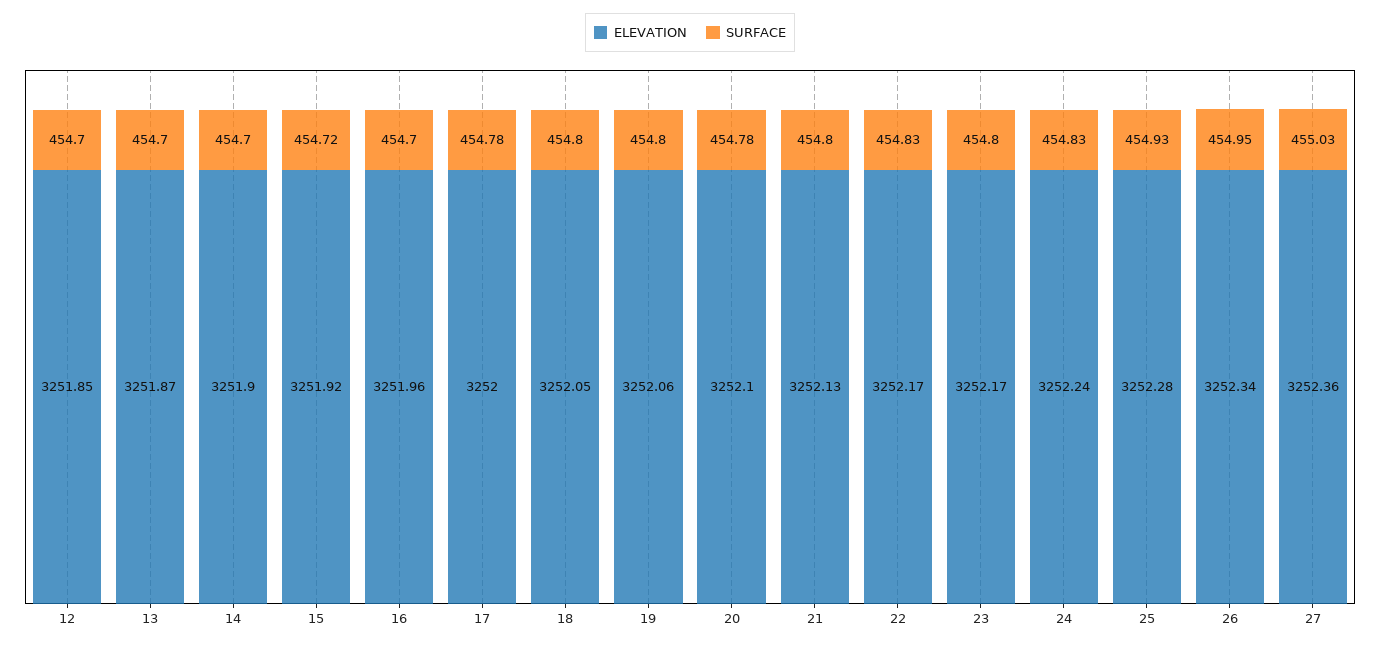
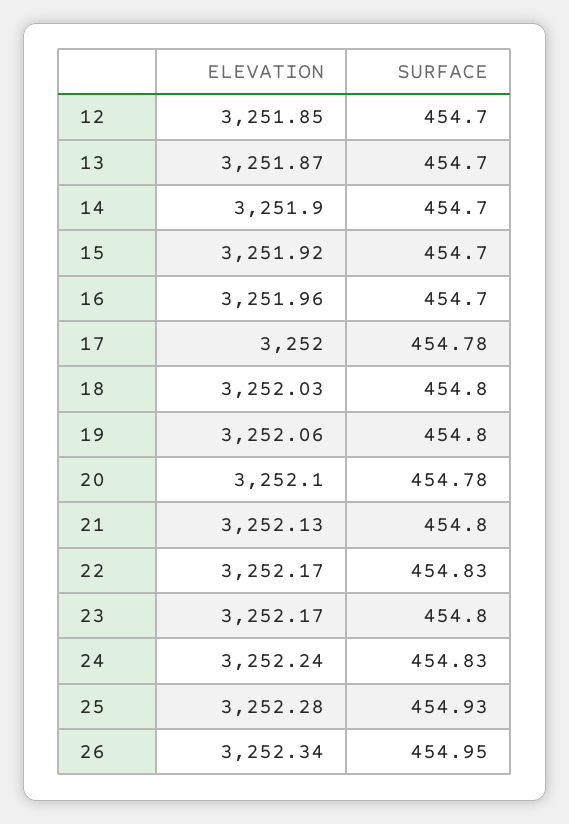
  {
    "ELEVATION": {
      "12": 3251.85,
      "13": 3251.87,
      "14": 3251.9,
      "15": 3251.92,
      "16": 3251.96,
      "17": 3252,
-     "18": 3252.05,
+     "18": 3252.03,
      "19": 3252.06,
      "20": 3252.1,
      "21": 3252.13,
      "22": 3252.17,
      "23": 3252.17,
      "24": 3252.24,
      "25": 3252.28,
-     "26": 3252.34,
+     "26": 3252.34
-     "27": 3252.36
    },
    "SURFACE": {
      "12": 454.7,
      "13": 454.7,
      "14": 454.7,
-     "15": 454.72,
+     "15": 454.7,
      "16": 454.7,
      "17": 454.78,
      "18": 454.8,
      "19": 454.8,
      "20": 454.78,
      "21": 454.8,
      "22": 454.83,
      "23": 454.8,
      "24": 454.83,
      "25": 454.93,
-     "26": 454.95,
+     "26": 454.95
-     "27": 455.03
    }
  }

